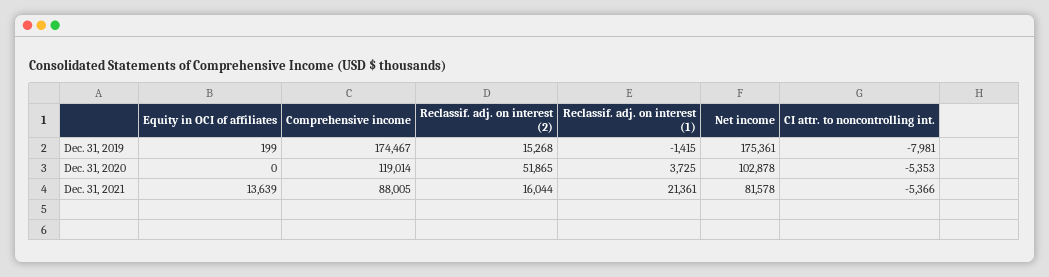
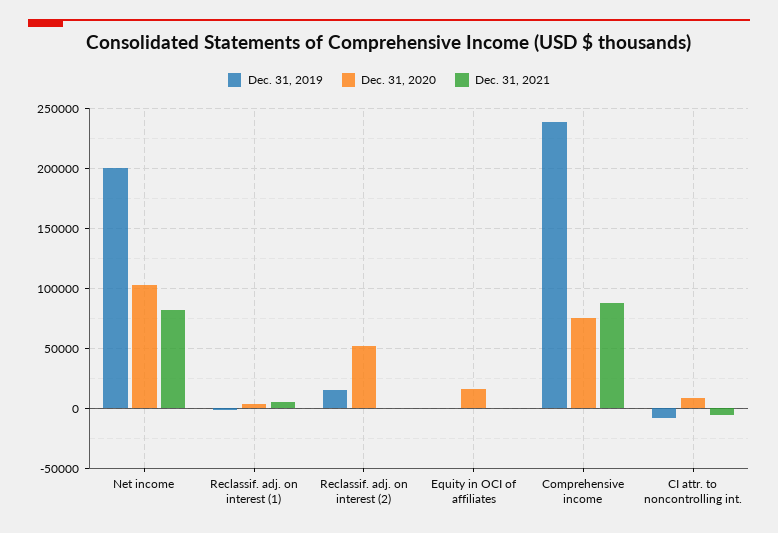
  {
    "Dec. 31, 2019": {
      "Equity in OCI of affiliates": 199,
-     "Comprehensive income": 174467,
+     "Comprehensive income": 240000,
      "Reclassif. adj. on interest (2)": 15268,
      "Reclassif. adj. on interest (1)": -1415,
-     "Net income": 175361,
+     "Net income": 200000,
      "CI attr. to noncontrolling int.": -7981
    },
    "Dec. 31, 2020": {
-     "Equity in OCI of affiliates": 0,
+     "Equity in OCI of affiliates": 15000,
-     "Comprehensive income": 119014,
+     "Comprehensive income": 75000,
      "Reclassif. adj. on interest (2)": 51865,
      "Reclassif. adj. on interest (1)": 3725,
      "Net income": 102878,
-     "CI attr. to noncontrolling int.": -5353
+     "CI attr. to noncontrolling int.": 10000
    },
    "Dec. 31, 2021": {
-     "Equity in OCI of affiliates": 13639,
+     "Equity in OCI of affiliates": 0,
      "Comprehensive income": 88005,
-     "Reclassif. adj. on interest (2)": 16044,
+     "Reclassif. adj. on interest (2)": 0,
-     "Reclassif. adj. on interest (1)": 21361,
+     "Reclassif. adj. on interest (1)": 5000,
      "Net income": 81578,
      "CI attr. to noncontrolling int.": -5366
    }
  }

